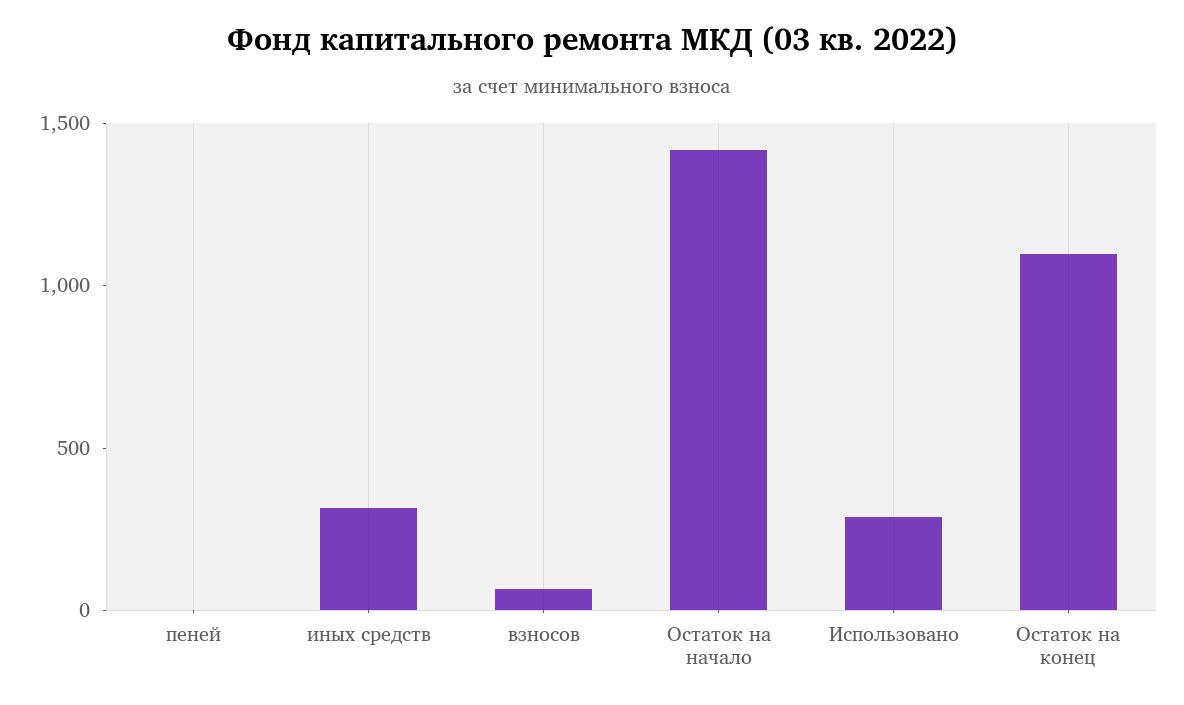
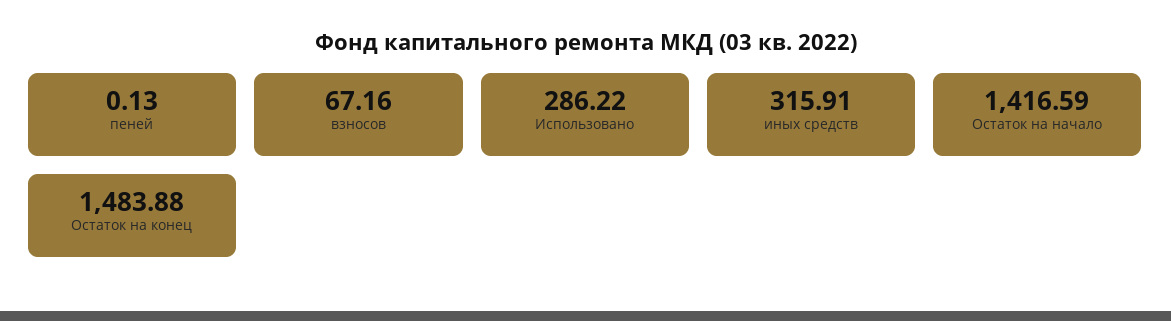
  {
    "пеней": 0.13,
    "иных средств": 315.91,
    "взносов": 67.16,
    "Остаток на начало": 1416.59,
    "Использовано": 286.22,
-   "Остаток на конец": 1100
+   "Остаток на конец": 1483.88
  }

